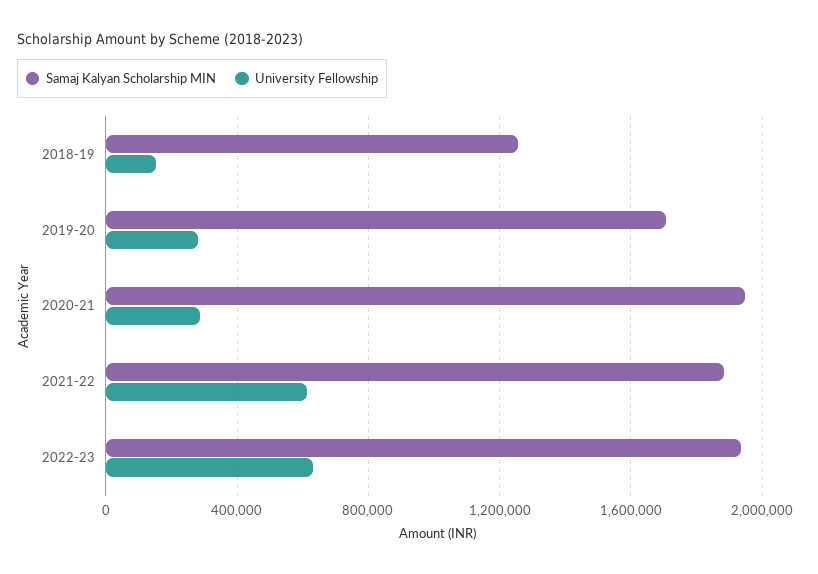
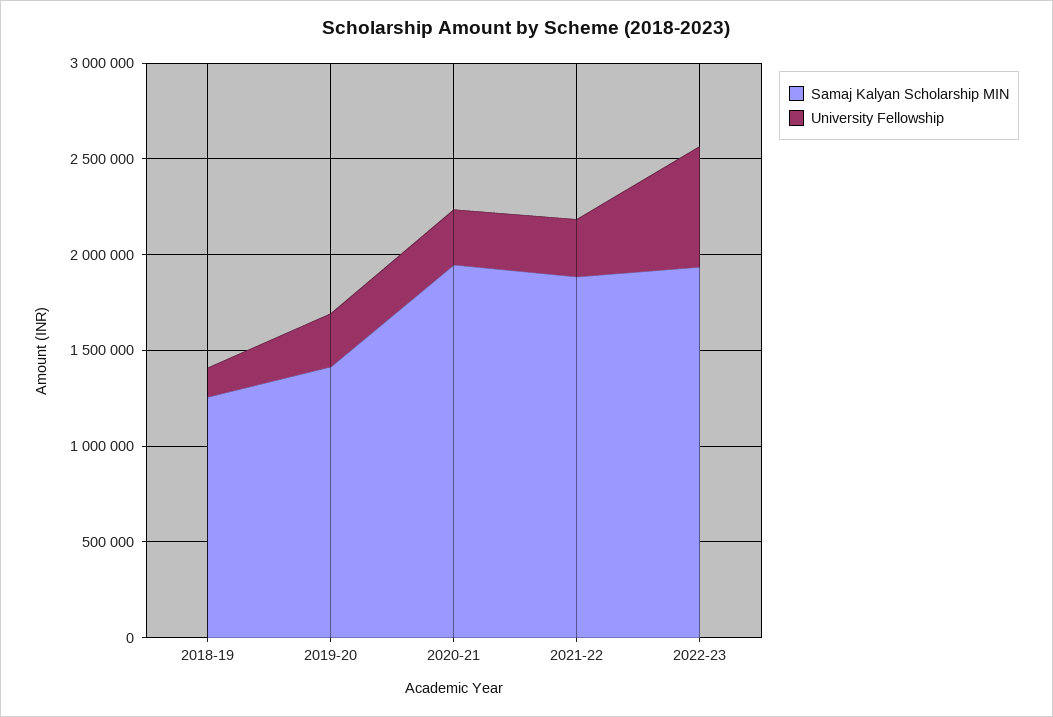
  {
    "Samaj Kalyan Scholarship MIN": {
      "2018-19": 1250000,
-     "2019-20": 1700000,
+     "2019-20": 1400000,
      "2020-21": 1950000,
      "2021-22": 1900000,
      "2022-23": 1950000
    },
    "University Fellowship": {
      "2018-19": 150000,
      "2019-20": 300000,
      "2020-21": 300000,
-     "2021-22": 600000,
+     "2021-22": 300000,
      "2022-23": 650000
    }
  }

